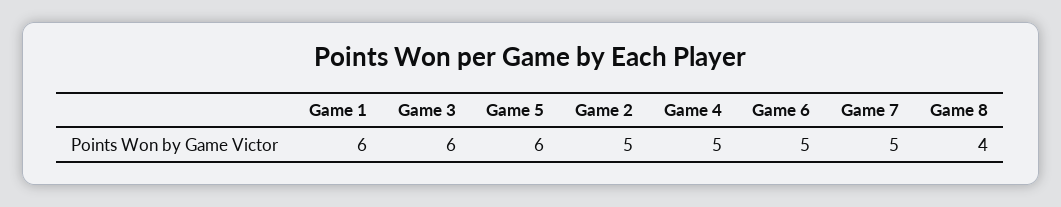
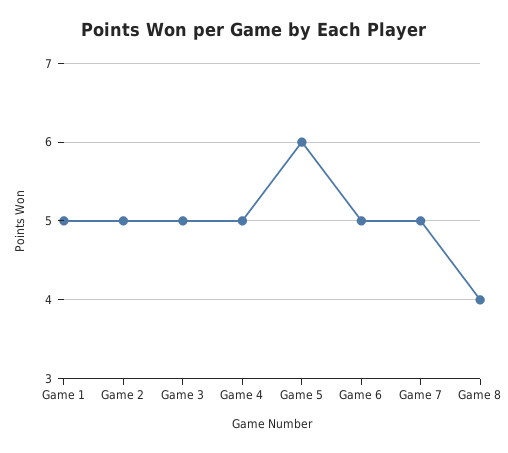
  {
-   "Game 1": 6,
+   "Game 1": 5,
-   "Game 3": 6,
+   "Game 3": 5,
    "Game 5": 6,
    "Game 2": 5,
    "Game 4": 5,
    "Game 6": 5,
    "Game 7": 5,
    "Game 8": 4
  }

